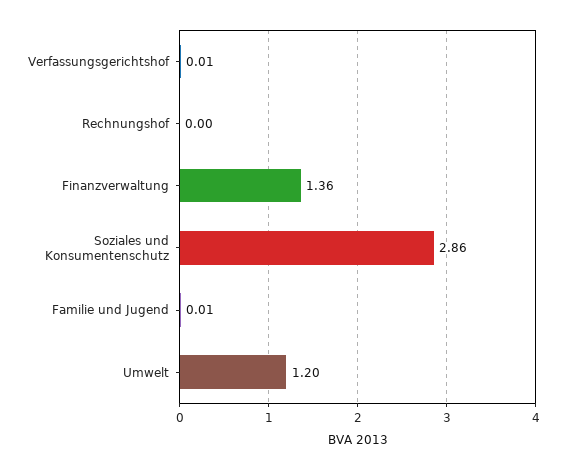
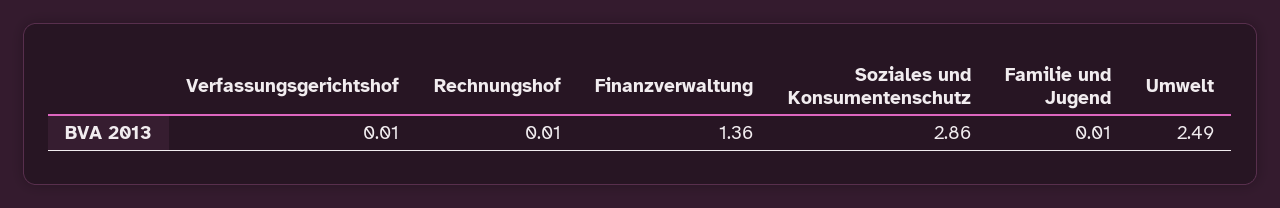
  {
    "Verfassungsgerichtshof": 0.01,
-   "Rechnungshof": 0,
+   "Rechnungshof": 0.01,
    "Finanzverwaltung": 1.36,
    "Soziales und Konsumentenschutz": 2.86,
    "Familie und Jugend": 0.01,
-   "Umwelt": 1.2
+   "Umwelt": 2.49
  }

